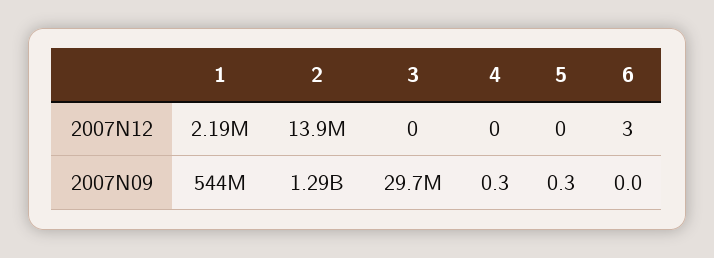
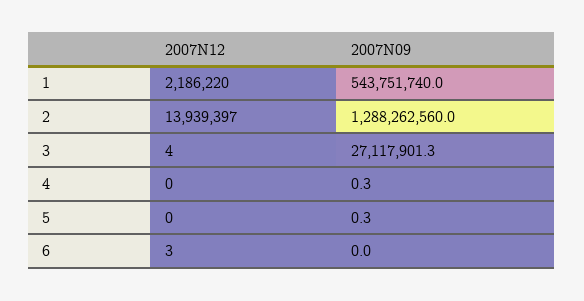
  {
    "1": {
      "2007N12": 2186220,
      "2007N09": 543751740
    },
    "2": {
      "2007N12": 13939397,
      "2007N09": 1288262560
    },
    "3": {
-     "2007N12": 0,
+     "2007N12": 4,
-     "2007N09": 29700000
+     "2007N09": 27117901.3
    },
    "4": {
      "2007N12": 0,
      "2007N09": 0.3
    },
    "5": {
      "2007N12": 0,
      "2007N09": 0.3
    },
    "6": {
      "2007N12": 3,
      "2007N09": 0
    }
  }

